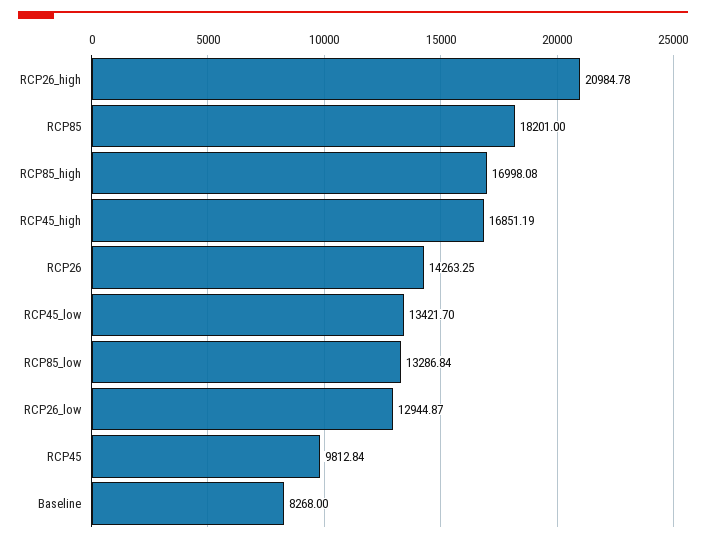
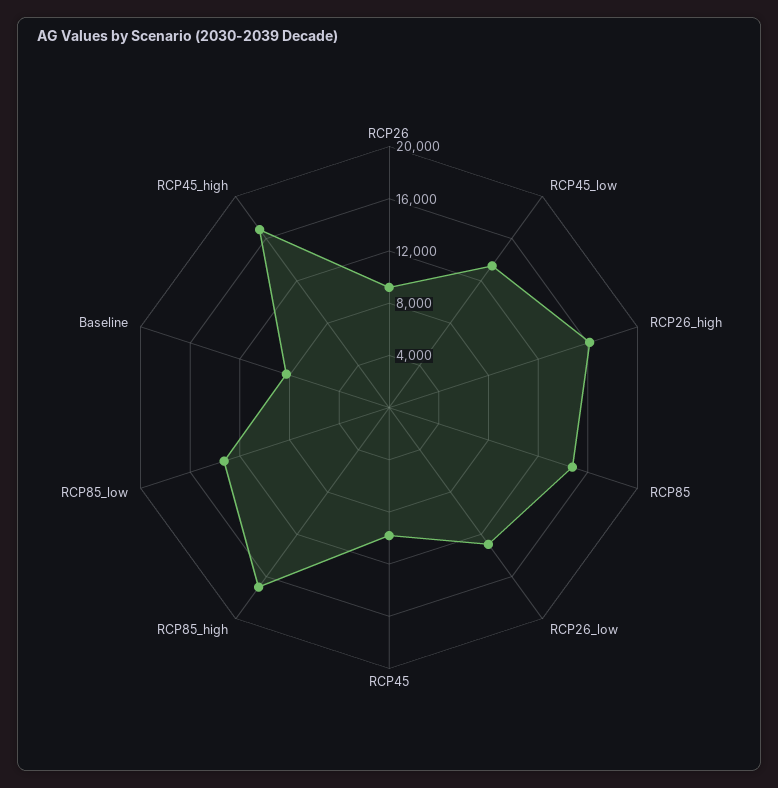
  {
-   "RCP26_high": 20984.78,
+   "RCP26_high": 16000,
-   "RCP85": 18201,
+   "RCP85": 15000,
    "RCP85_high": 16998.08,
    "RCP45_high": 16851.19,
-   "RCP26": 14263.25,
+   "RCP26": 9000,
    "RCP45_low": 13421.7,
    "RCP85_low": 13286.84,
    "RCP26_low": 12944.87,
    "RCP45": 9812.84,
    "Baseline": 8268
  }

